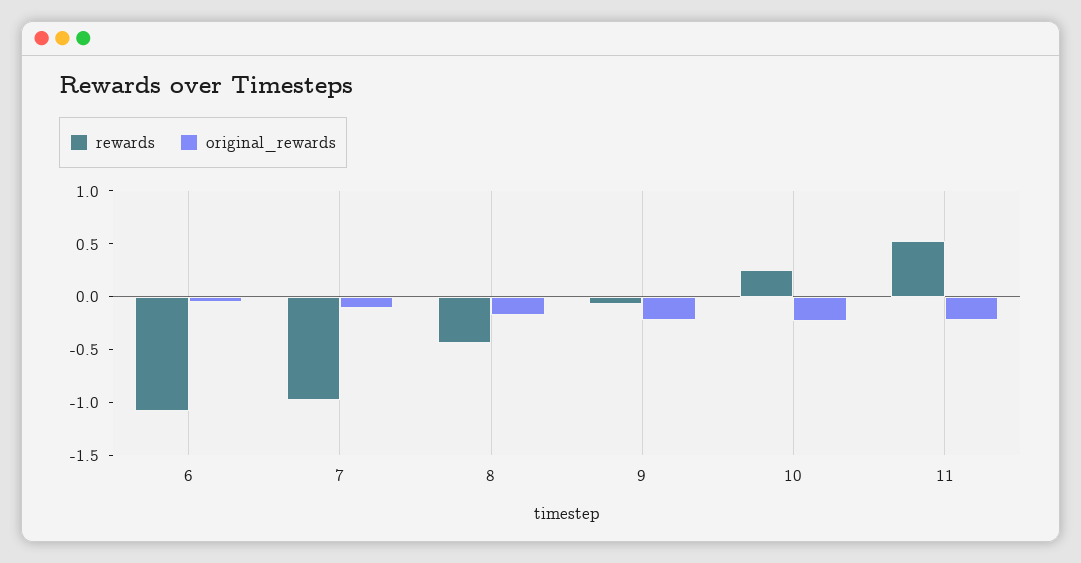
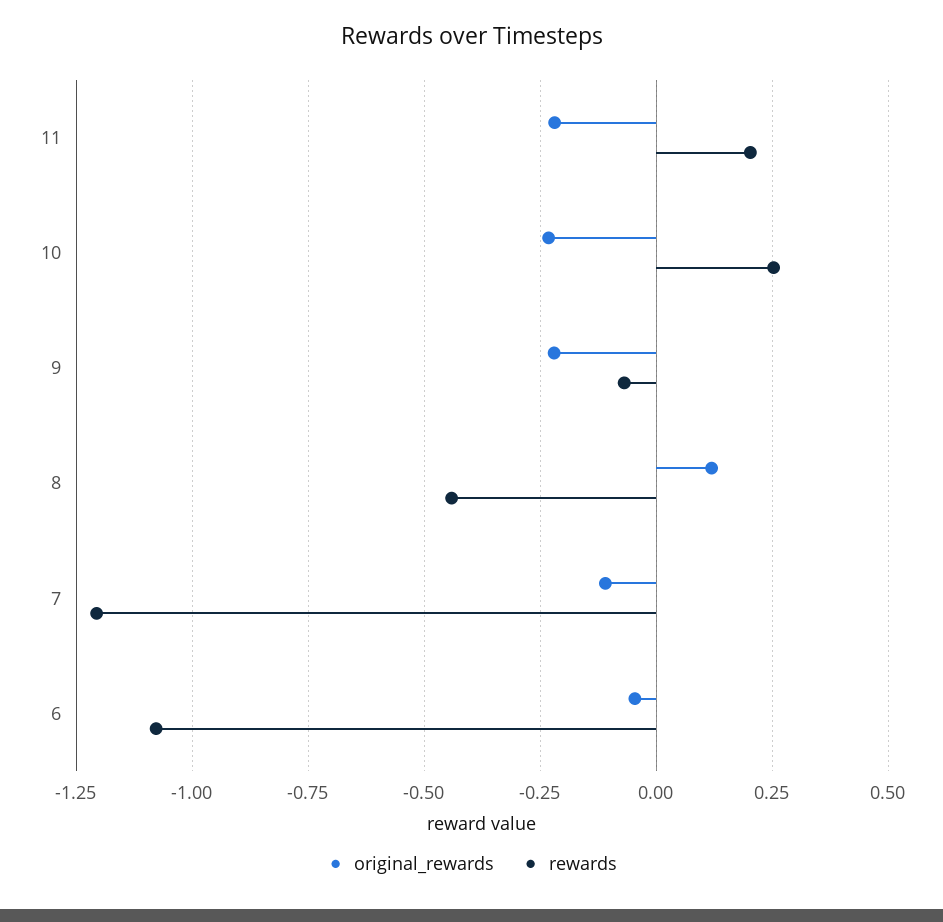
  {
    "rewards": {
      "6": -1.075,
-     "7": -1,
+     "7": -1.2,
      "8": -0.45,
      "9": -0.075,
      "10": 0.25,
-     "11": 0.5
+     "11": 0.2
    },
    "original_rewards": {
      "6": -0.05,
      "7": -0.1,
-     "8": -0.2,
+     "8": 0.125,
      "9": -0.225,
      "10": -0.225,
      "11": -0.225
    }
  }

